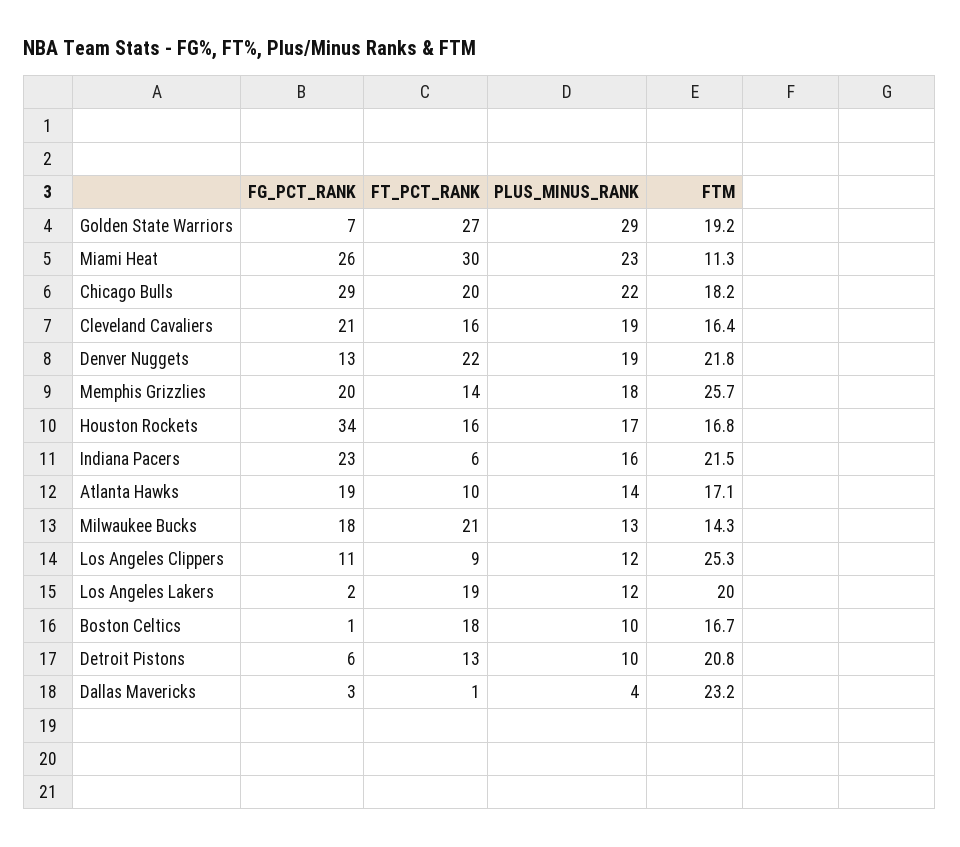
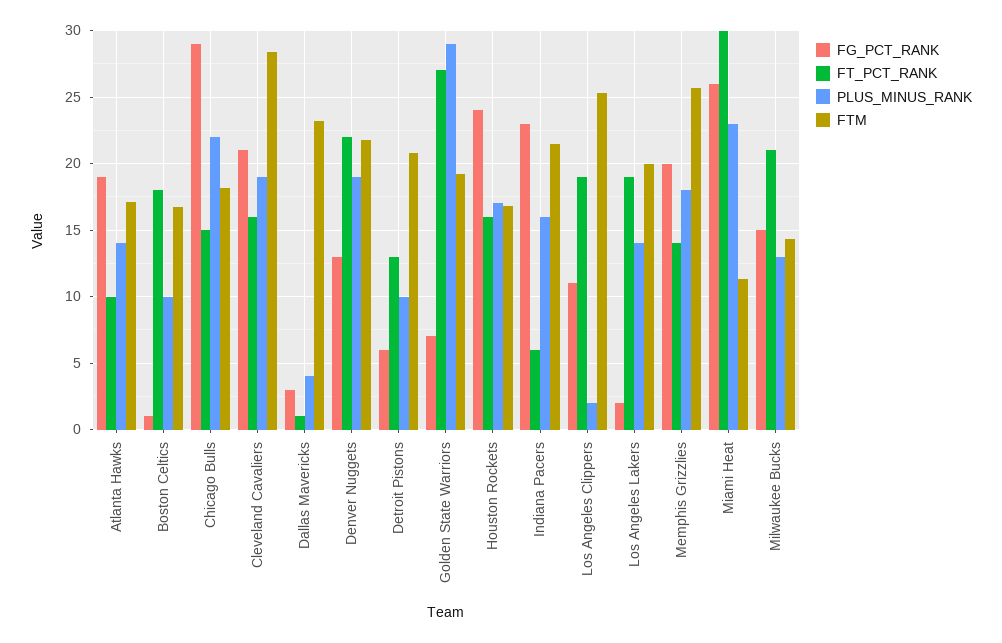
  {
    "FG_PCT_RANK": {
      "Golden State Warriors": 7,
      "Miami Heat": 26,
      "Chicago Bulls": 29,
      "Cleveland Cavaliers": 21,
      "Denver Nuggets": 13,
      "Memphis Grizzlies": 20,
-     "Houston Rockets": 34,
+     "Houston Rockets": 24,
      "Indiana Pacers": 23,
      "Atlanta Hawks": 19,
-     "Milwaukee Bucks": 18,
+     "Milwaukee Bucks": 15,
      "Los Angeles Clippers": 11,
      "Los Angeles Lakers": 2,
      "Boston Celtics": 1,
      "Detroit Pistons": 6,
      "Dallas Mavericks": 3
    },
    "FT_PCT_RANK": {
      "Golden State Warriors": 27,
      "Miami Heat": 30,
-     "Chicago Bulls": 20,
+     "Chicago Bulls": 15,
      "Cleveland Cavaliers": 16,
      "Denver Nuggets": 22,
      "Memphis Grizzlies": 14,
      "Houston Rockets": 16,
      "Indiana Pacers": 6,
      "Atlanta Hawks": 10,
      "Milwaukee Bucks": 21,
-     "Los Angeles Clippers": 9,
+     "Los Angeles Clippers": 19,
      "Los Angeles Lakers": 19,
      "Boston Celtics": 18,
      "Detroit Pistons": 13,
      "Dallas Mavericks": 1
    },
    "PLUS_MINUS_RANK": {
      "Golden State Warriors": 29,
      "Miami Heat": 23,
      "Chicago Bulls": 22,
      "Cleveland Cavaliers": 19,
      "Denver Nuggets": 19,
      "Memphis Grizzlies": 18,
      "Houston Rockets": 17,
      "Indiana Pacers": 16,
      "Atlanta Hawks": 14,
      "Milwaukee Bucks": 13,
-     "Los Angeles Clippers": 12,
+     "Los Angeles Clippers": 2,
-     "Los Angeles Lakers": 12,
+     "Los Angeles Lakers": 14,
      "Boston Celtics": 10,
      "Detroit Pistons": 10,
      "Dallas Mavericks": 4
    },
    "FTM": {
      "Golden State Warriors": 19.2,
      "Miami Heat": 11.3,
      "Chicago Bulls": 18.2,
-     "Cleveland Cavaliers": 16.4,
+     "Cleveland Cavaliers": 28.5,
      "Denver Nuggets": 21.8,
      "Memphis Grizzlies": 25.7,
      "Houston Rockets": 16.8,
      "Indiana Pacers": 21.5,
      "Atlanta Hawks": 17.1,
      "Milwaukee Bucks": 14.3,
      "Los Angeles Clippers": 25.3,
      "Los Angeles Lakers": 20,
      "Boston Celtics": 16.7,
      "Detroit Pistons": 20.8,
      "Dallas Mavericks": 23.2
    }
  }

